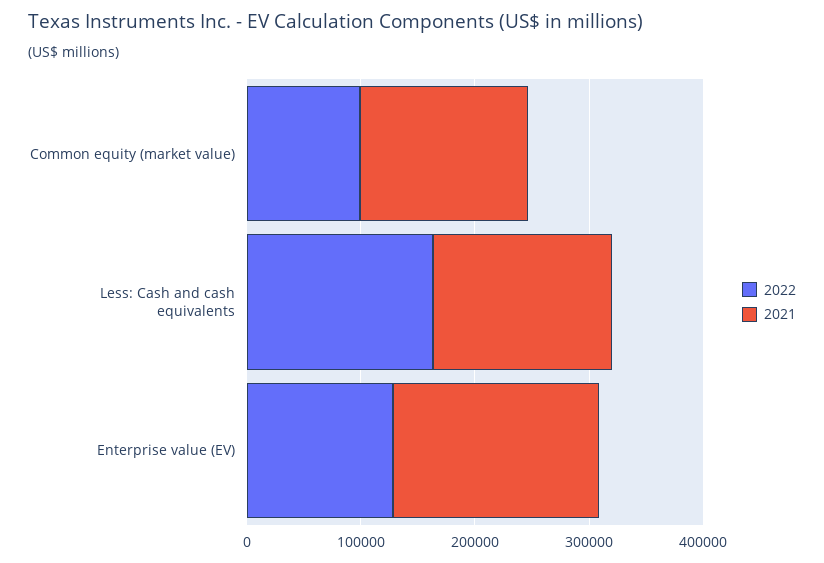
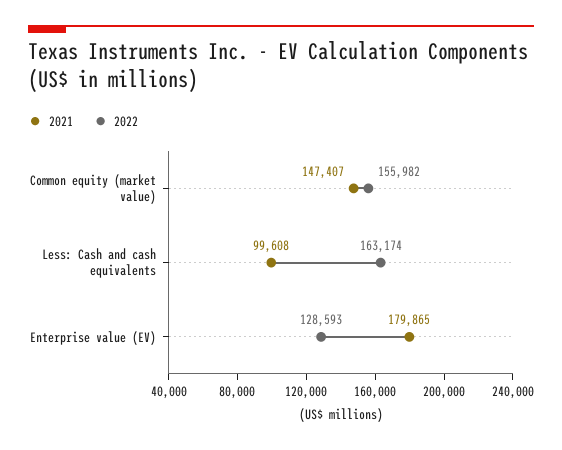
  {
    "2022": {
-     "Common equity (market value)": 100000,
+     "Common equity (market value)": 155982,
      "Less: Cash and cash equivalents": 163174,
      "Enterprise value (EV)": 128593
    },
    "2021": {
      "Common equity (market value)": 147407,
-     "Less: Cash and cash equivalents": 160000,
+     "Less: Cash and cash equivalents": 99608,
      "Enterprise value (EV)": 179865
    }
  }

